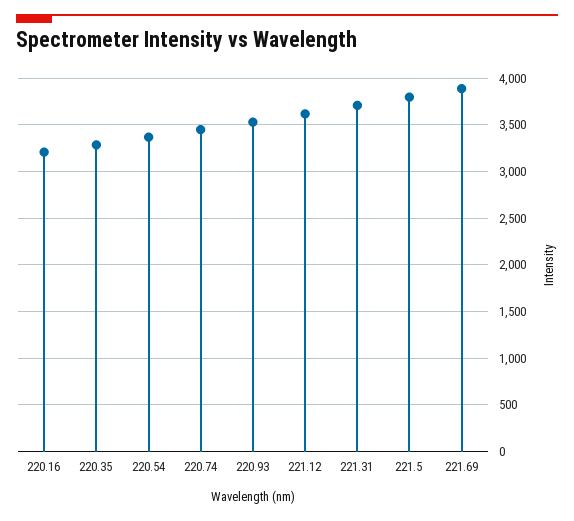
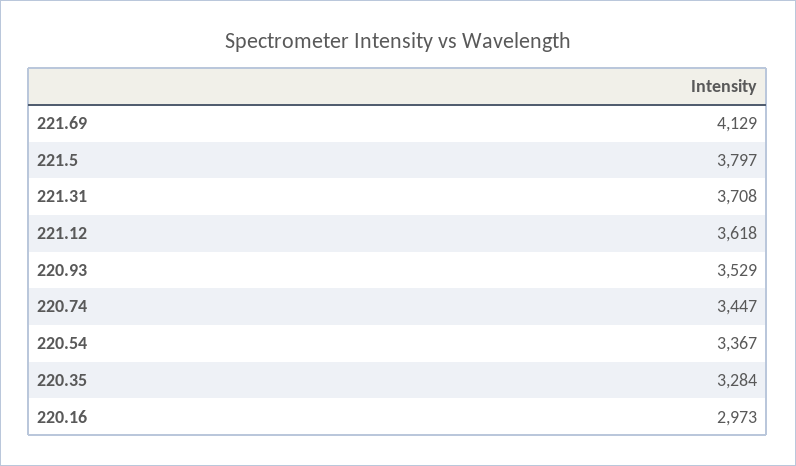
  {
-   "220.16": 3200,
+   "220.16": 2973,
    "220.35": 3284,
    "220.54": 3367,
    "220.74": 3447,
    "220.93": 3529,
    "221.12": 3618,
    "221.31": 3708,
    "221.5": 3797,
-   "221.69": 3900
+   "221.69": 4129
  }

